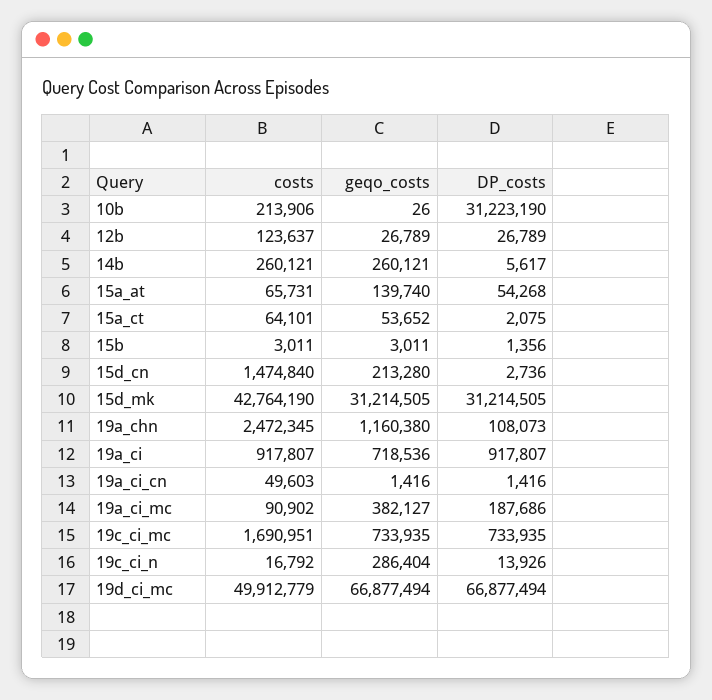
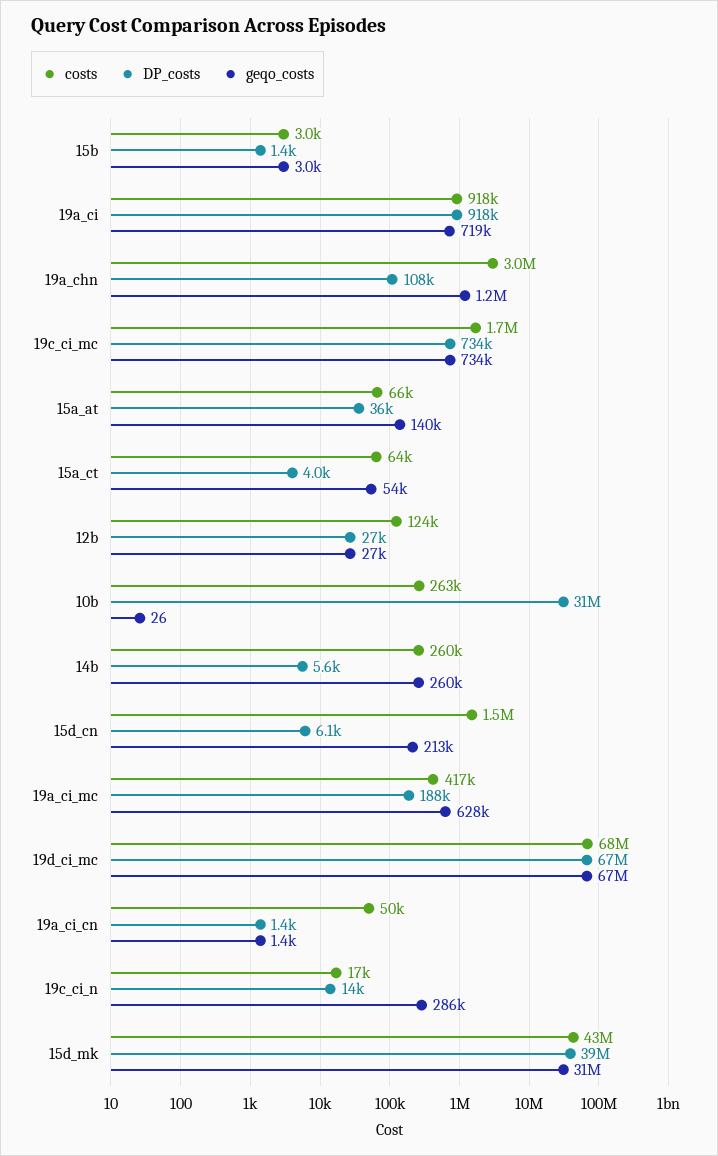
  {
    "costs": {
-     "10b": 213906,
+     "10b": 263000,
      "12b": 123637,
      "14b": 260121,
      "15a_at": 65731,
      "15a_ct": 64101,
      "15b": 3011,
      "15d_cn": 1474840,
      "15d_mk": 42764190,
-     "19a_chn": 2472345,
+     "19a_chn": 3000000,
      "19a_ci": 917807,
      "19a_ci_cn": 49603,
-     "19a_ci_mc": 90902,
+     "19a_ci_mc": 417000,
      "19c_ci_mc": 1690951,
      "19c_ci_n": 16792,
-     "19d_ci_mc": 49912779
+     "19d_ci_mc": 68000000
    },
    "geqo_costs": {
      "10b": 26,
      "12b": 26789,
      "14b": 260121,
      "15a_at": 139740,
      "15a_ct": 53652,
      "15b": 3011,
      "15d_cn": 213280,
      "15d_mk": 31214505,
      "19a_chn": 1160380,
      "19a_ci": 718536,
      "19a_ci_cn": 1416,
-     "19a_ci_mc": 382127,
+     "19a_ci_mc": 628000,
      "19c_ci_mc": 733935,
      "19c_ci_n": 286404,
      "19d_ci_mc": 66877494
    },
    "DP_costs": {
      "10b": 31223190,
      "12b": 26789,
      "14b": 5617,
-     "15a_at": 54268,
+     "15a_at": 36000,
-     "15a_ct": 2075,
+     "15a_ct": 4000,
      "15b": 1356,
-     "15d_cn": 2736,
+     "15d_cn": 6100,
-     "15d_mk": 31214505,
+     "15d_mk": 39000000,
      "19a_chn": 108073,
      "19a_ci": 917807,
      "19a_ci_cn": 1416,
      "19a_ci_mc": 187686,
      "19c_ci_mc": 733935,
      "19c_ci_n": 13926,
      "19d_ci_mc": 66877494
    }
  }

